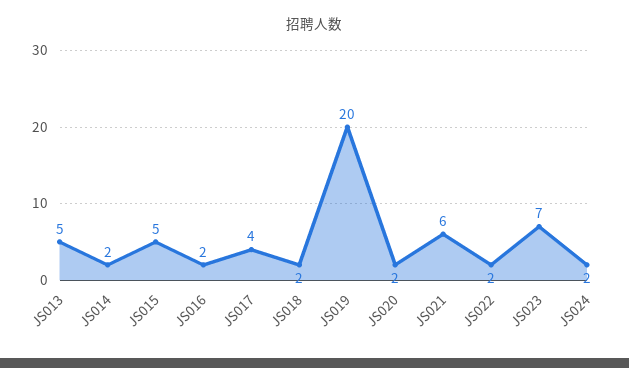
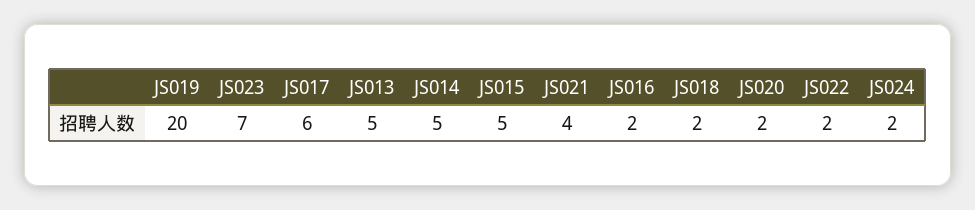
  {
    "JS013": 5,
-   "JS014": 2,
+   "JS014": 5,
    "JS015": 5,
    "JS016": 2,
-   "JS017": 4,
+   "JS017": 6,
    "JS018": 2,
    "JS019": 20,
    "JS020": 2,
-   "JS021": 6,
+   "JS021": 4,
    "JS022": 2,
    "JS023": 7,
    "JS024": 2
  }

